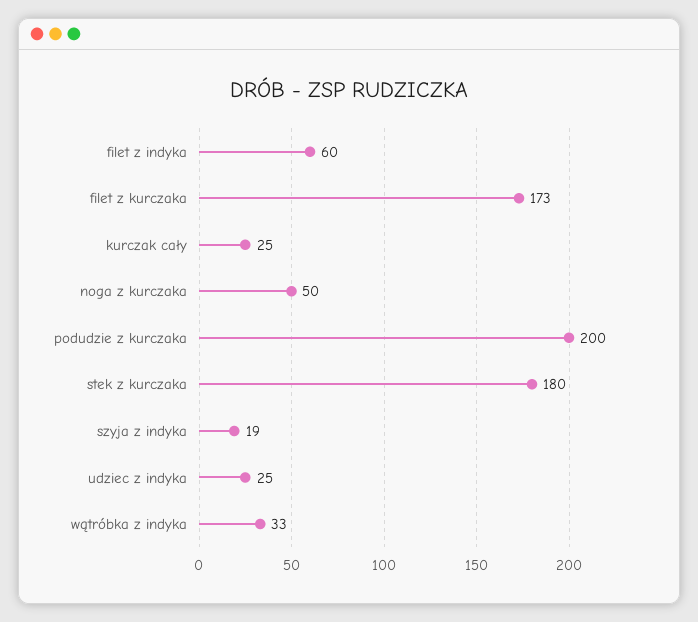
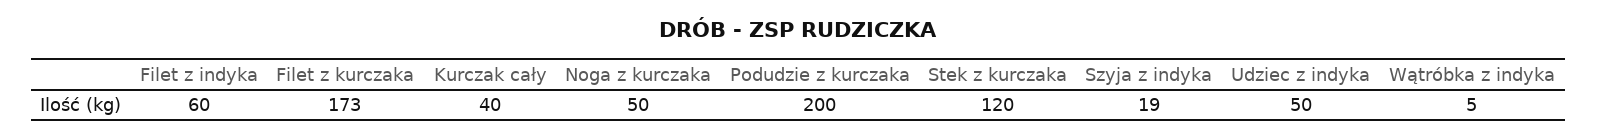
  {
    "filet z indyka": 60,
    "filet z kurczaka": 173,
-   "kurczak cały": 25,
+   "kurczak cały": 40,
    "noga z kurczaka": 50,
    "podudzie z kurczaka": 200,
-   "stek z kurczaka": 180,
+   "stek z kurczaka": 120,
    "szyja z indyka": 19,
-   "udziec z indyka": 25,
+   "udziec z indyka": 50,
-   "wątróbka z indyka": 33
+   "wątróbka z indyka": 5
  }

